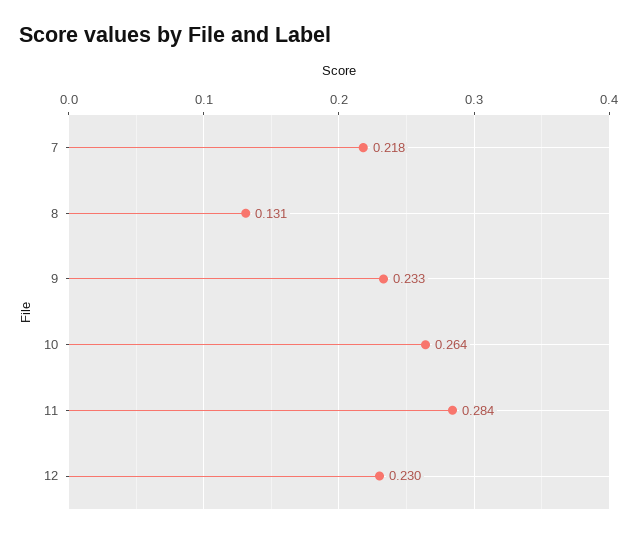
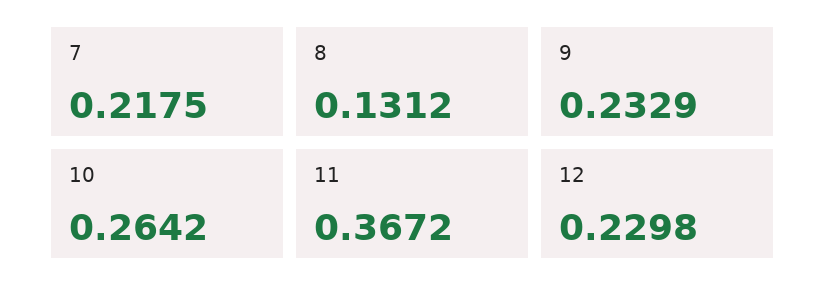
  {
    "7": 0.2175,
    "8": 0.1312,
    "9": 0.2329,
    "10": 0.2642,
-   "11": 0.284,
+   "11": 0.3672,
    "12": 0.2298
  }

